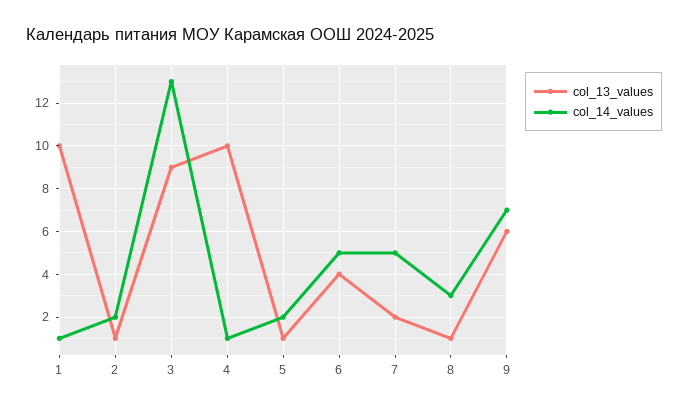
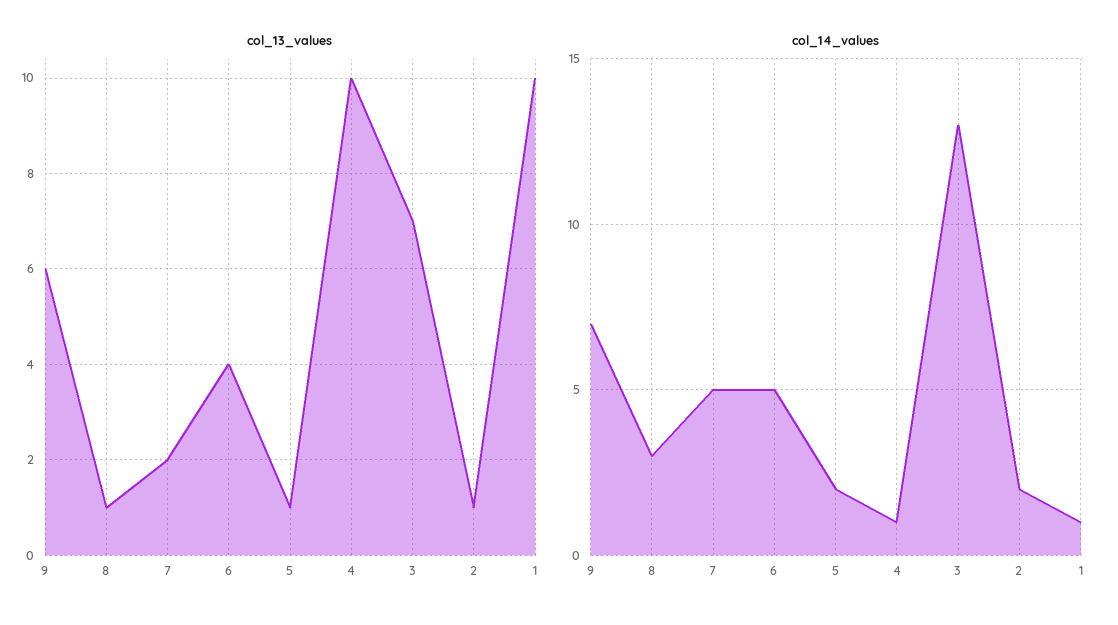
  {
    "col_13_values": {
      "1": 10,
      "2": 1,
-     "3": 9,
+     "3": 7,
      "4": 10,
      "5": 1,
      "6": 4,
      "7": 2,
      "8": 1,
      "9": 6
    },
    "col_14_values": {
      "1": 1,
      "2": 2,
      "3": 13,
      "4": 1,
      "5": 2,
      "6": 5,
      "7": 5,
      "8": 3,
      "9": 7
    }
  }

